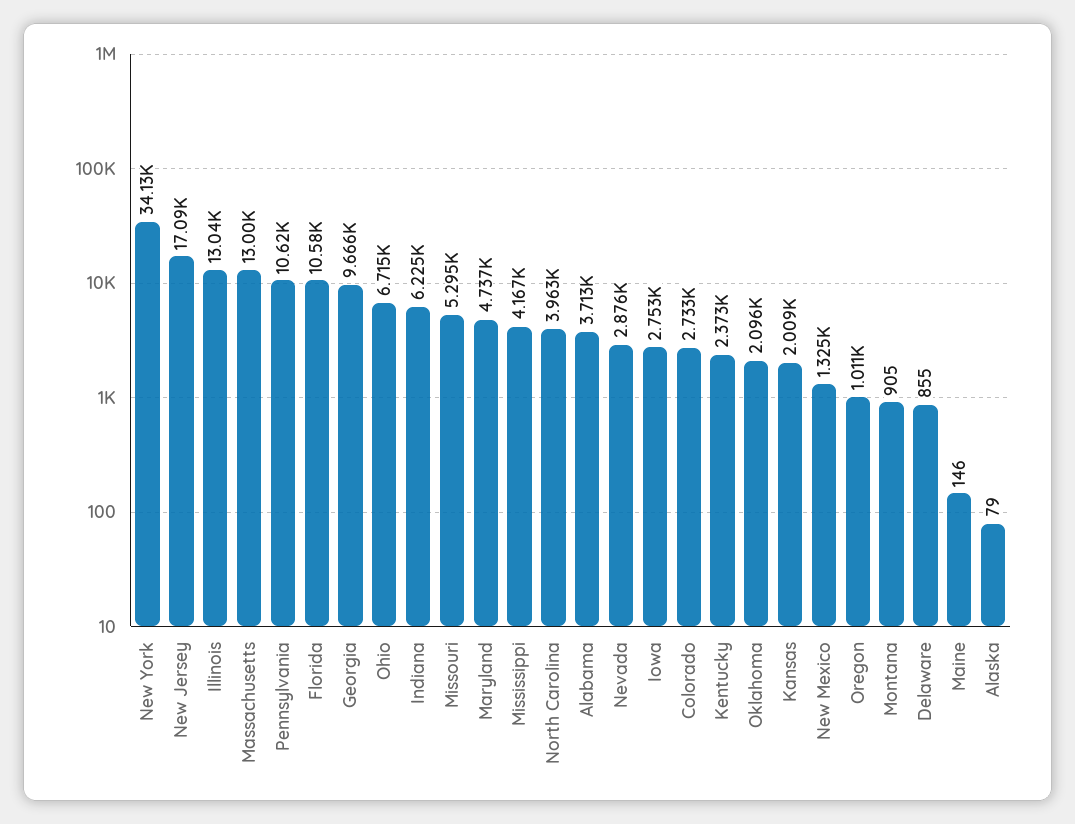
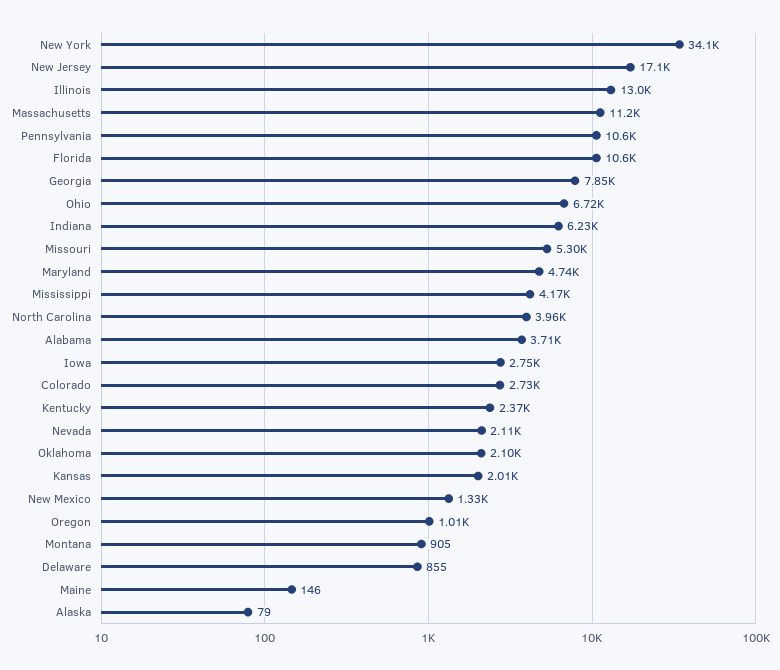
  {
    "New York": 34130,
    "New Jersey": 17090,
    "Illinois": 13040,
-   "Massachusetts": 13000,
+   "Massachusetts": 11200,
    "Pennsylvania": 10620,
    "Florida": 10580,
-   "Georgia": 9666,
+   "Georgia": 7850,
    "Ohio": 6715,
    "Indiana": 6225,
    "Missouri": 5295,
    "Maryland": 4737,
    "Mississippi": 4167,
    "North Carolina": 3963,
    "Alabama": 3713,
-   "Nevada": 2876,
+   "Nevada": 2110,
    "Iowa": 2753,
    "Colorado": 2733,
    "Kentucky": 2373,
    "Oklahoma": 2096,
    "Kansas": 2009,
    "New Mexico": 1325,
    "Oregon": 1011,
    "Montana": 905,
    "Delaware": 855,
    "Maine": 146,
    "Alaska": 79
  }

